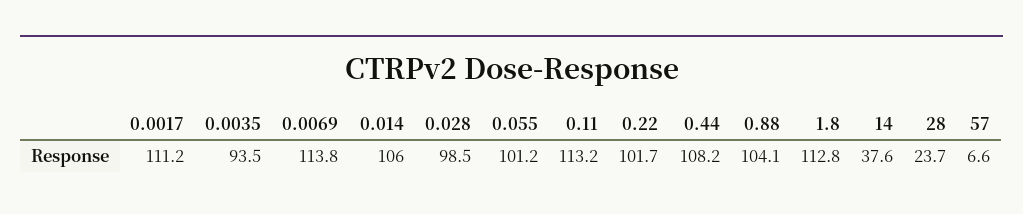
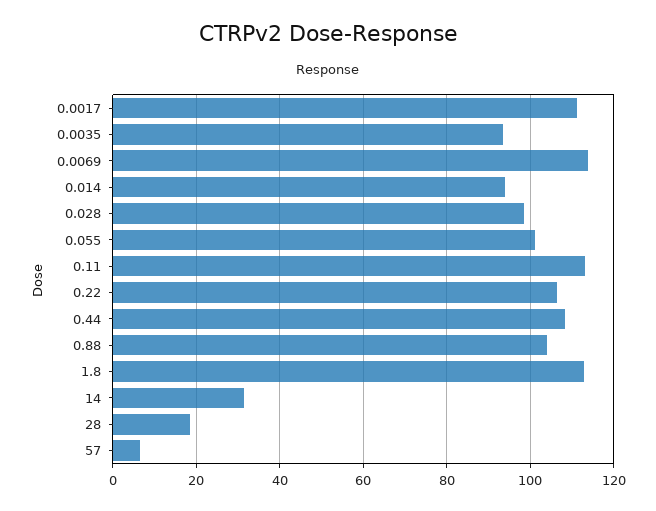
  {
    "0.0017": 111.2,
    "0.0035": 93.5,
    "0.0069": 113.8,
-   "0.014": 106,
+   "0.014": 94,
    "0.028": 98.5,
    "0.055": 101.2,
    "0.11": 113.2,
-   "0.22": 101.7,
+   "0.22": 106,
    "0.44": 108.2,
    "0.88": 104.1,
    "1.8": 112.8,
-   "14": 37.6,
+   "14": 32,
-   "28": 23.7,
+   "28": 18,
    "57": 6.6
  }

